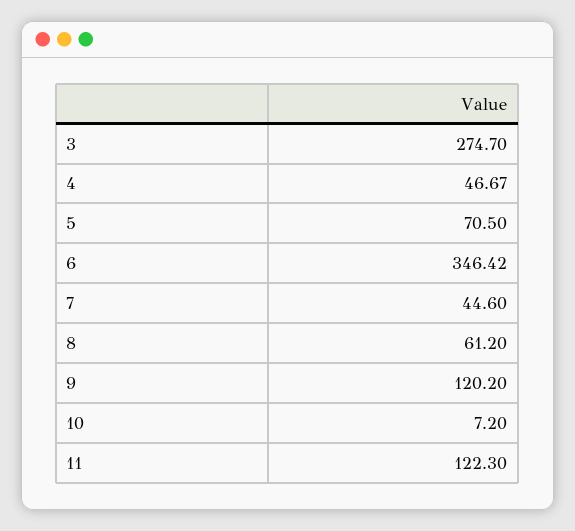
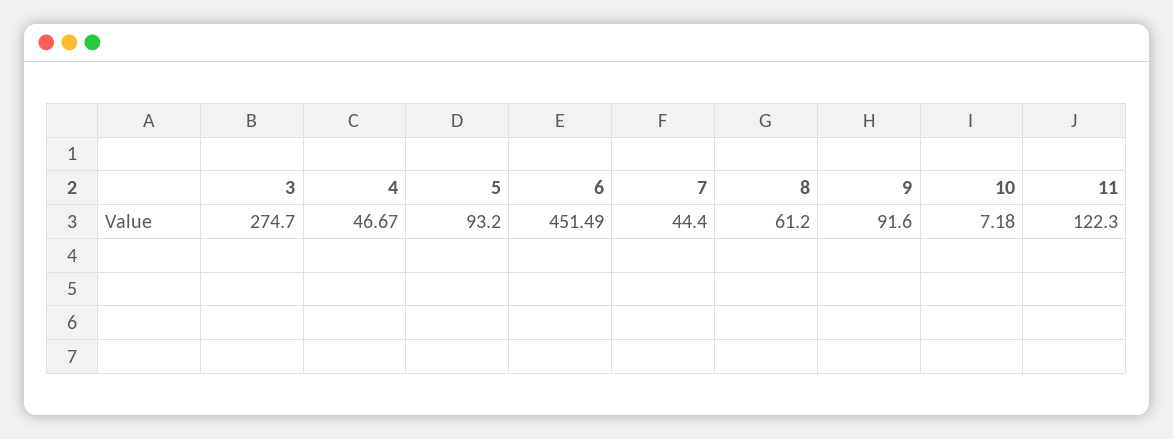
  {
    "3": 274.7,
    "4": 46.67,
-   "5": 70.5,
+   "5": 93.2,
-   "6": 346.42,
+   "6": 451.49,
-   "7": 44.6,
+   "7": 44.4,
    "8": 61.2,
-   "9": 120.2,
+   "9": 91.6,
-   "10": 7.2,
+   "10": 7.18,
    "11": 122.3
  }

